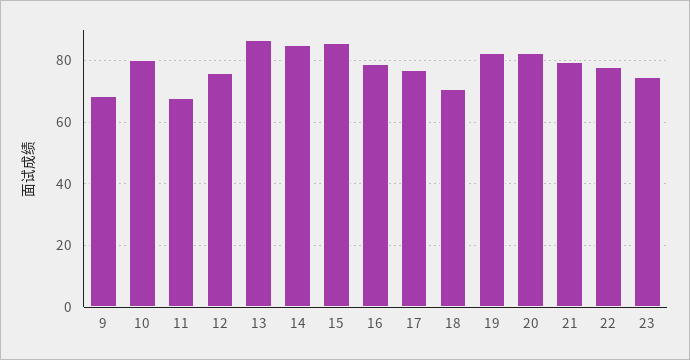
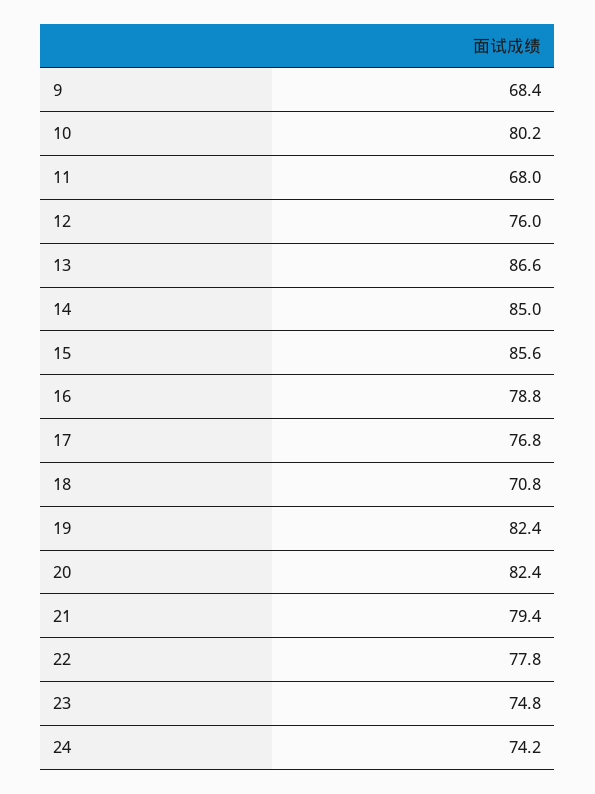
  {
    "9": 68.4,
    "10": 80.2,
    "11": 68,
    "12": 76,
    "13": 86.6,
    "14": 85,
    "15": 85.6,
    "16": 78.8,
    "17": 76.8,
    "18": 70.8,
    "19": 82.4,
    "20": 82.4,
    "21": 79.4,
    "22": 77.8,
-   "23": 74.8
+   "23": 74.8,
+   "24": 74.2
  }

